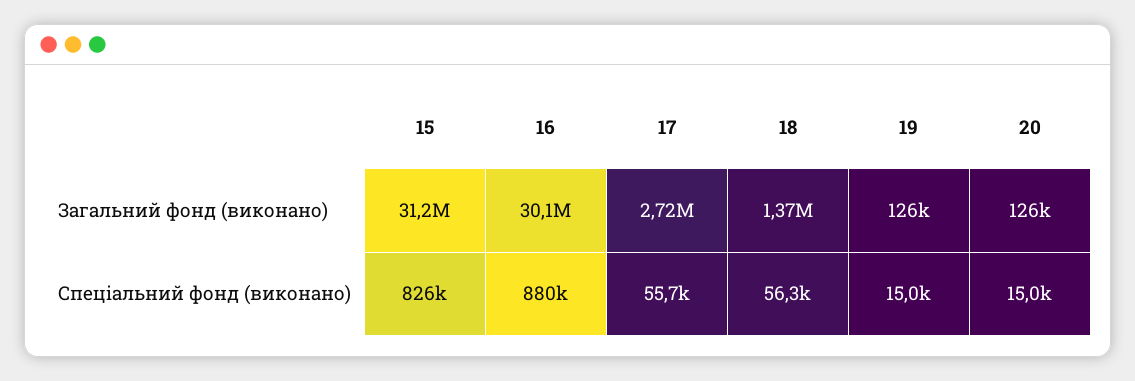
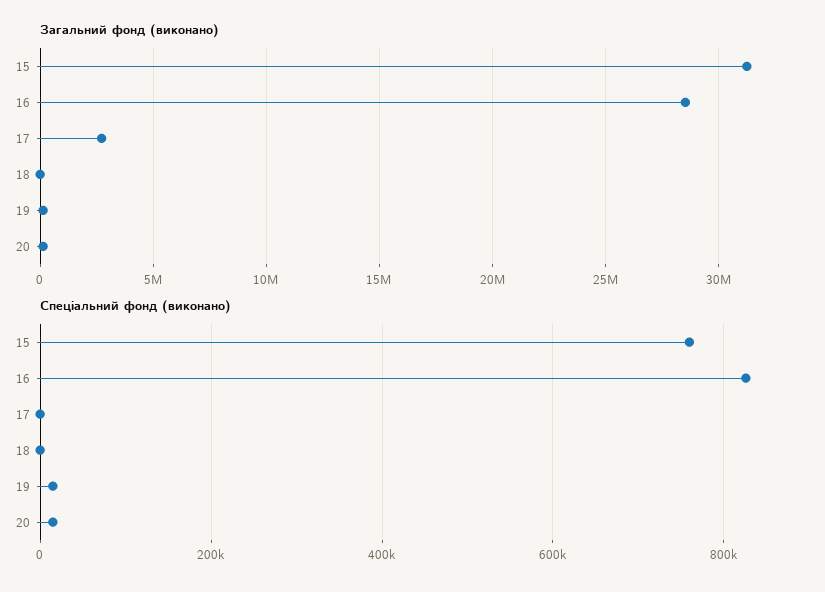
  {
    "Загальний фонд (виконано)": {
      "15": 31200000,
-     "16": 30100000,
+     "16": 28500000,
      "17": 2720000,
-     "18": 1370000,
+     "18": 0,
      "19": 126000,
      "20": 126000
    },
    "Спеціальний фонд (виконано)": {
-     "15": 826000,
+     "15": 760000,
-     "16": 880000,
+     "16": 820000,
-     "17": 55700,
+     "17": 0,
-     "18": 56300,
+     "18": 0,
      "19": 15000,
      "20": 15000
    }
  }

